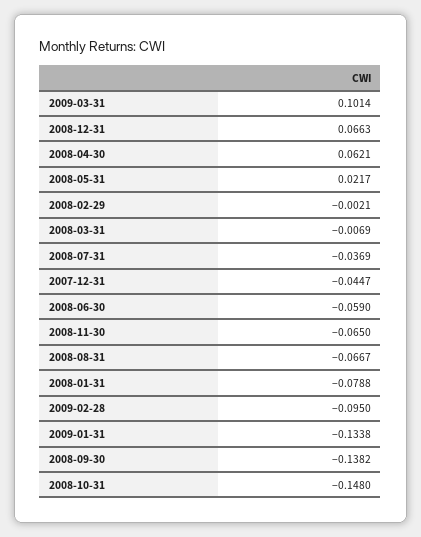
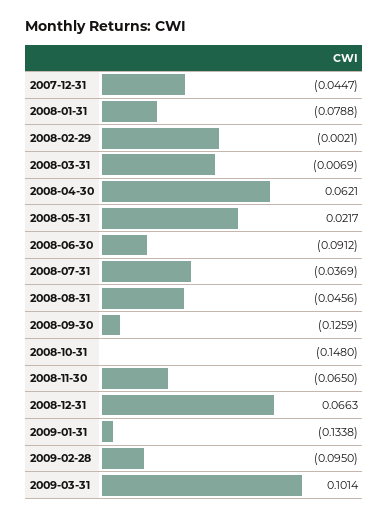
  {
    "2009-03-31": 0.1014,
    "2008-12-31": 0.0663,
    "2008-04-30": 0.0621,
    "2008-05-31": 0.0217,
    "2008-02-29": -0.0021,
    "2008-03-31": -0.0069,
    "2008-07-31": -0.0369,
    "2007-12-31": -0.0447,
-   "2008-06-30": -0.059,
+   "2008-06-30": -0.0912,
    "2008-11-30": -0.065,
-   "2008-08-31": -0.0667,
+   "2008-08-31": -0.0456,
    "2008-01-31": -0.0788,
    "2009-02-28": -0.095,
    "2009-01-31": -0.1338,
-   "2008-09-30": -0.1382,
+   "2008-09-30": -0.1259,
    "2008-10-31": -0.148
  }

